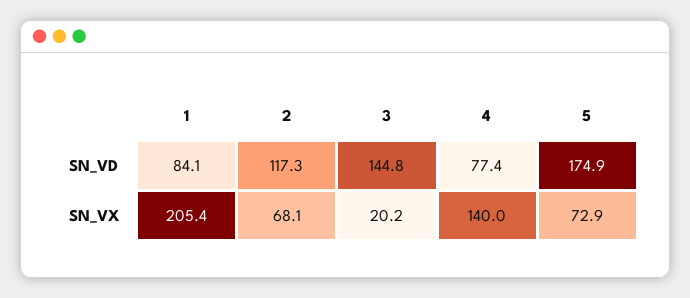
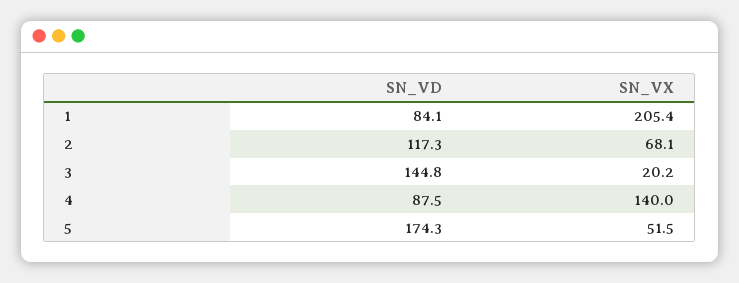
  {
    "1": {
      "SN_VD": 84.1,
      "SN_VX": 205.4
    },
    "2": {
      "SN_VD": 117.3,
      "SN_VX": 68.1
    },
    "3": {
      "SN_VD": 144.8,
      "SN_VX": 20.2
    },
    "4": {
-     "SN_VD": 77.4,
+     "SN_VD": 87.5,
      "SN_VX": 140
    },
    "5": {
-     "SN_VD": 174.9,
+     "SN_VD": 174.3,
-     "SN_VX": 72.9
+     "SN_VX": 51.5
    }
  }

